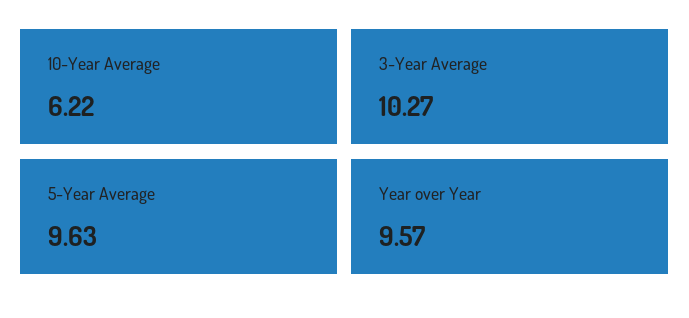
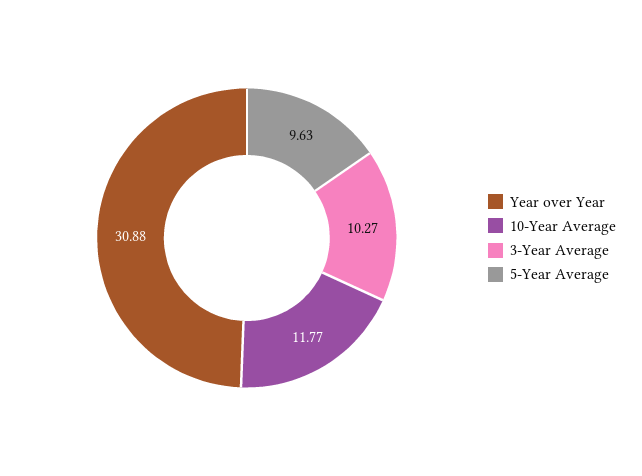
  {
-   "10-Year Average": 6.22,
+   "10-Year Average": 11.77,
    "3-Year Average": 10.27,
    "5-Year Average": 9.63,
-   "Year over Year": 9.57
+   "Year over Year": 30.88
  }

